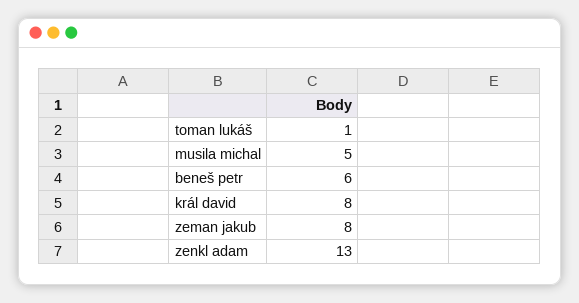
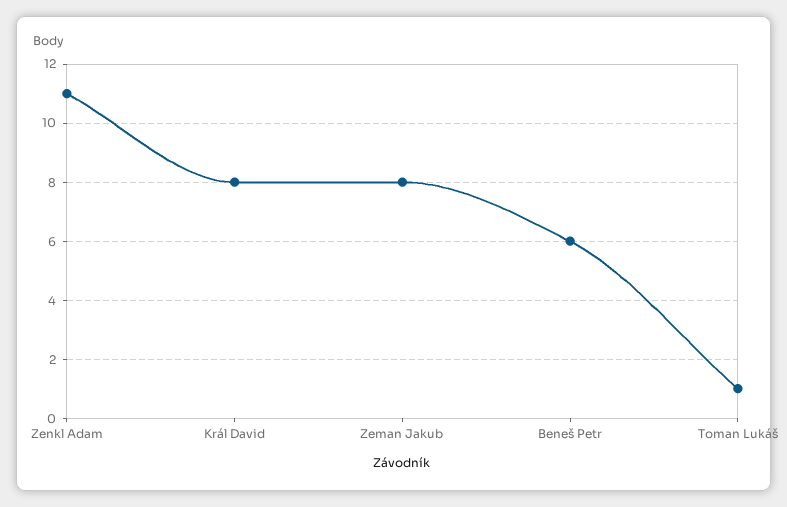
  {
    "toman lukáš": 1,
-   "musila michal": 5,
    "beneš petr": 6,
    "král david": 8,
    "zeman jakub": 8,
-   "zenkl adam": 13
+   "zenkl adam": 11
  }

